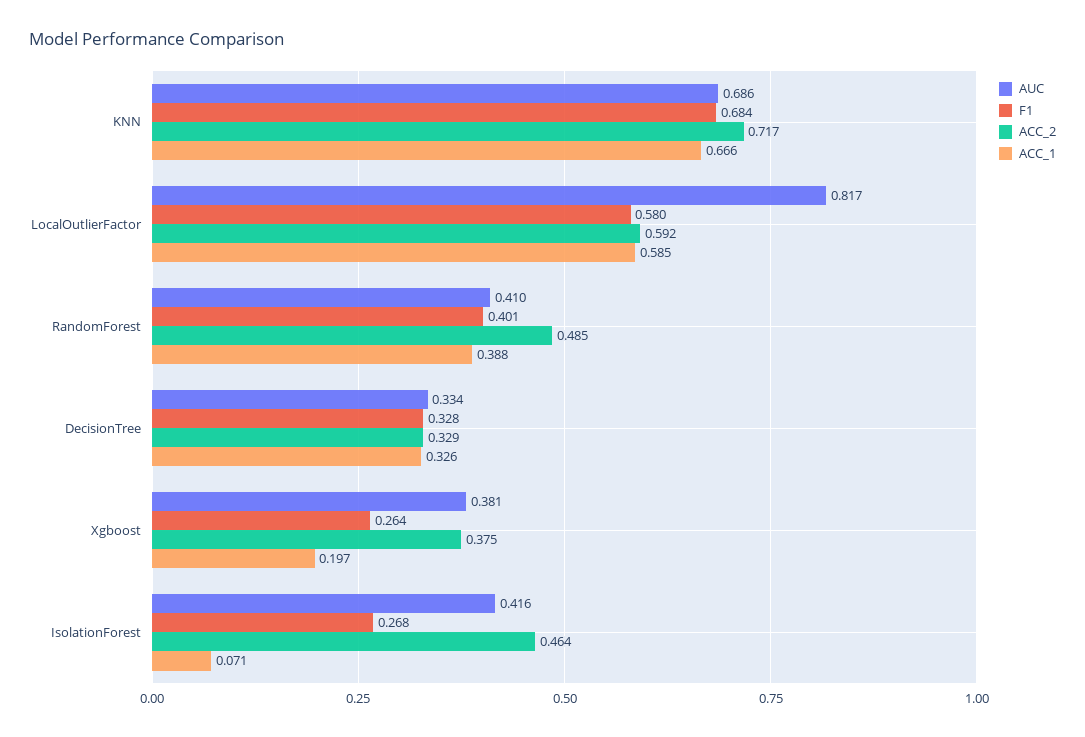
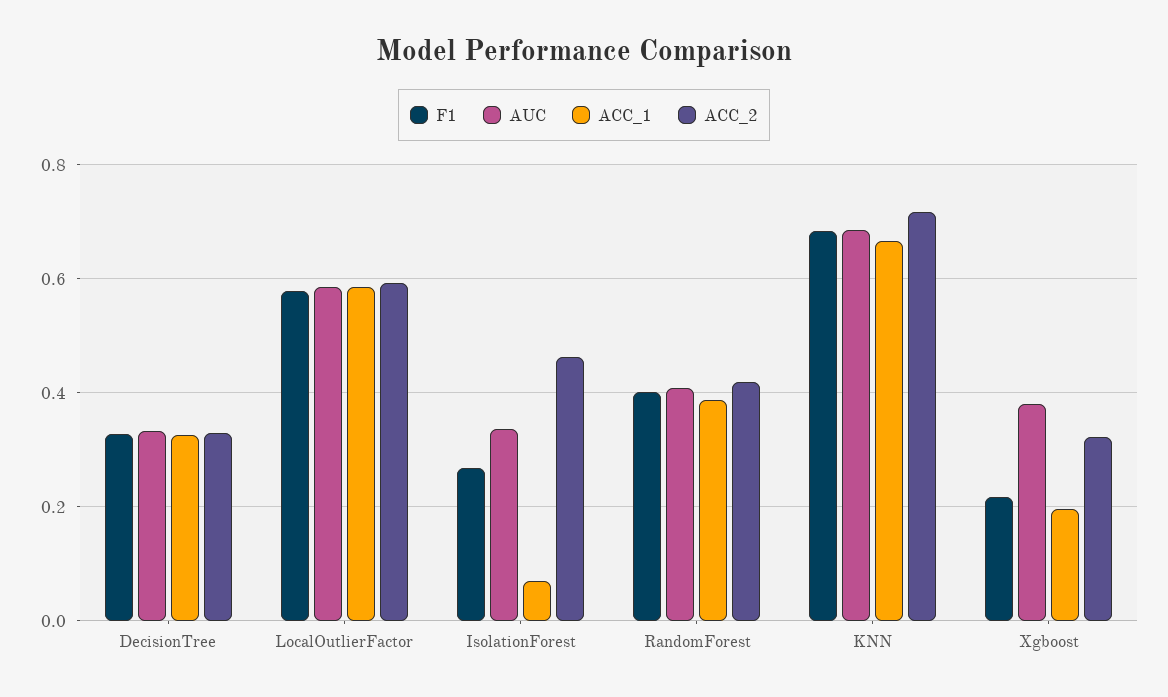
  {
    "AUC": {
      "KNN": 0.686,
-     "LocalOutlierFactor": 0.817,
+     "LocalOutlierFactor": 0.58,
      "RandomForest": 0.41,
      "DecisionTree": 0.334,
      "Xgboost": 0.381,
-     "IsolationForest": 0.416
+     "IsolationForest": 0.34
    },
    "F1": {
      "KNN": 0.684,
      "LocalOutlierFactor": 0.58,
      "RandomForest": 0.401,
      "DecisionTree": 0.328,
-     "Xgboost": 0.264,
+     "Xgboost": 0.22,
      "IsolationForest": 0.268
    },
    "ACC_2": {
      "KNN": 0.717,
      "LocalOutlierFactor": 0.592,
-     "RandomForest": 0.485,
+     "RandomForest": 0.42,
      "DecisionTree": 0.329,
-     "Xgboost": 0.375,
+     "Xgboost": 0.32,
      "IsolationForest": 0.464
    },
    "ACC_1": {
      "KNN": 0.666,
      "LocalOutlierFactor": 0.585,
      "RandomForest": 0.388,
      "DecisionTree": 0.326,
      "Xgboost": 0.197,
      "IsolationForest": 0.071
    }
  }

